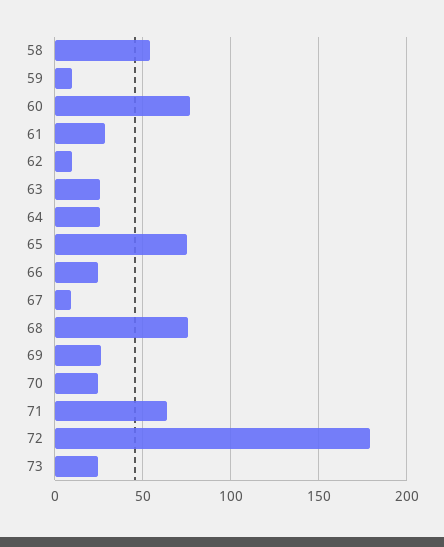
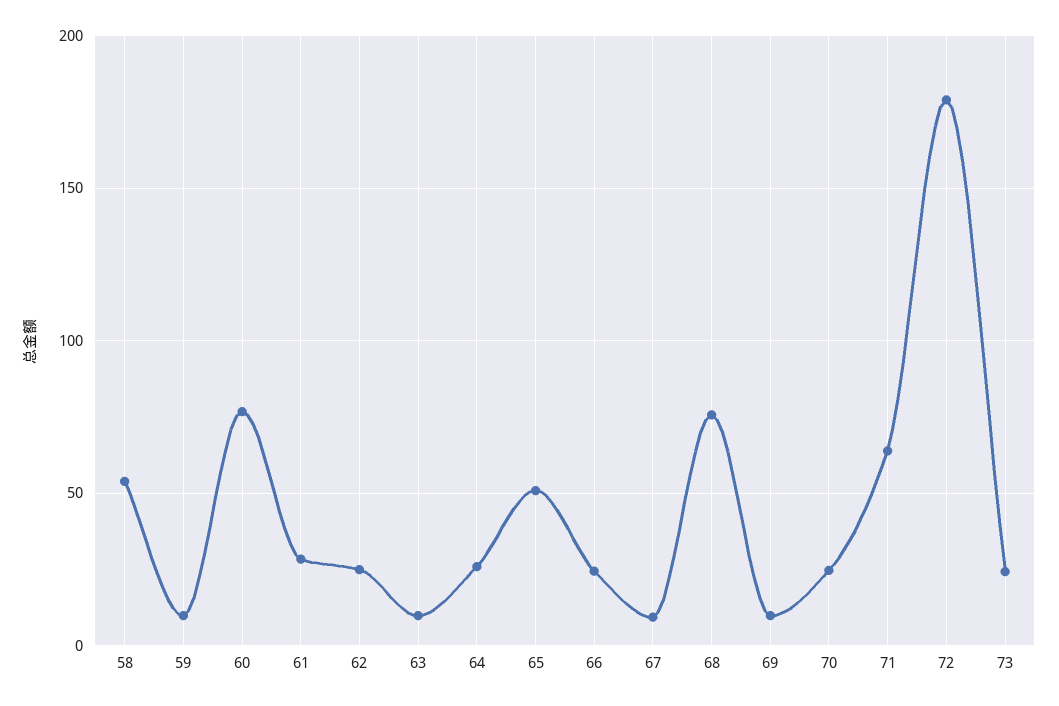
  {
    "58": 55,
    "59": 10,
    "60": 75,
    "61": 30,
-   "62": 10,
+   "62": 25,
-   "63": 25,
+   "63": 10,
    "64": 25,
-   "65": 75,
+   "65": 50,
    "66": 25,
    "67": 10,
    "68": 75,
-   "69": 25,
+   "69": 10,
    "70": 25,
    "71": 65,
    "72": 180,
    "73": 25
  }

